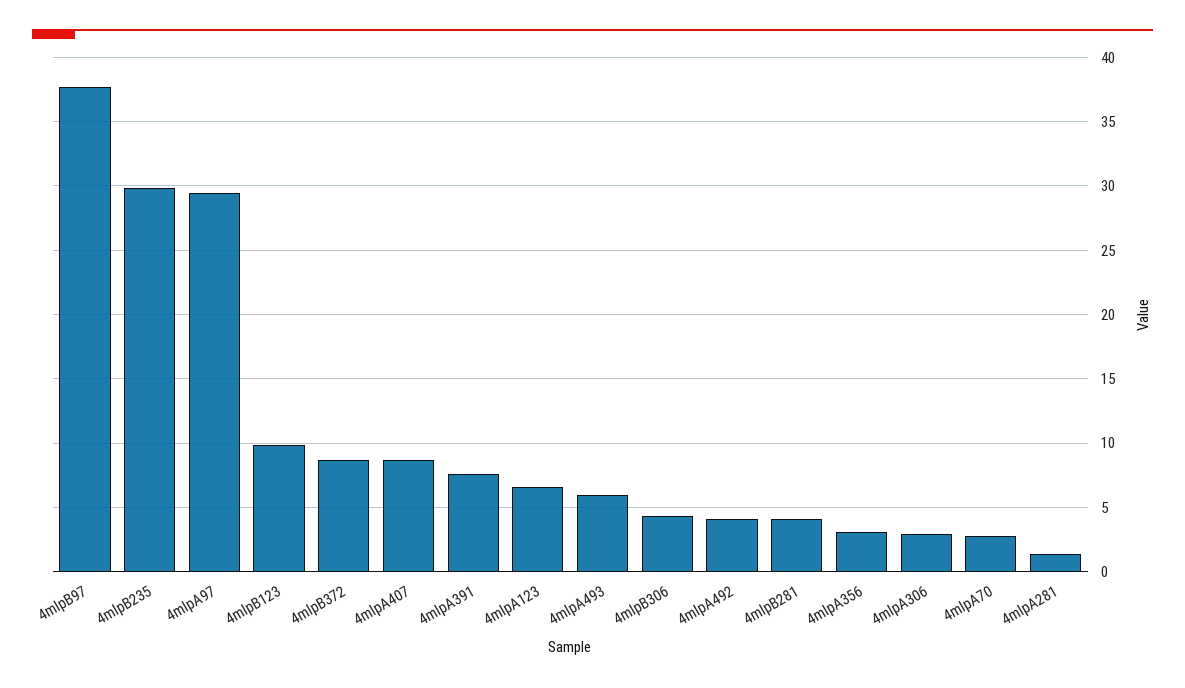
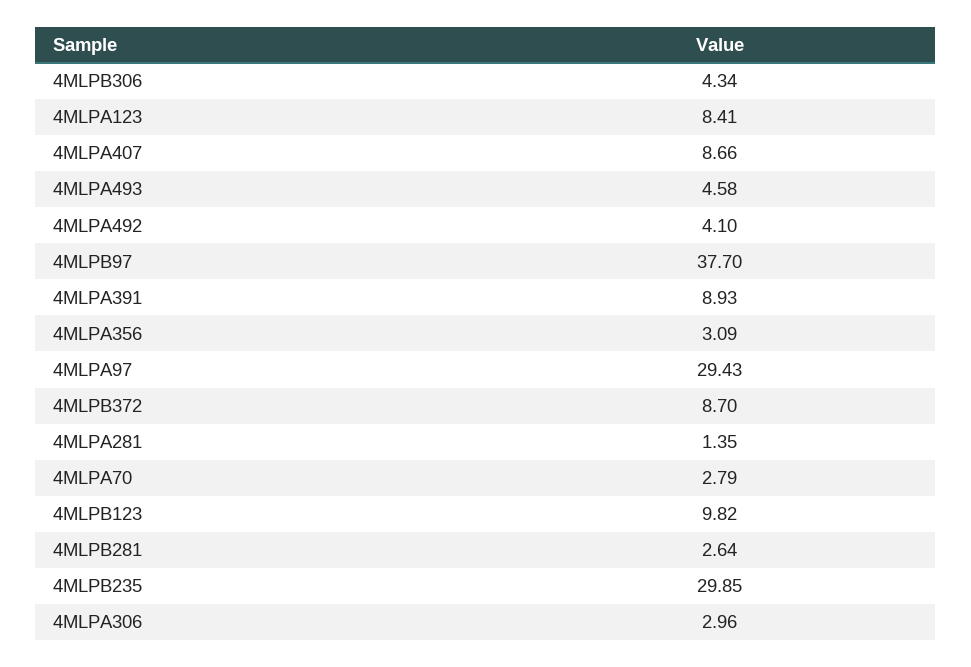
  {
    "4mlpB97": 37.7,
    "4mlpB235": 29.85,
    "4mlpA97": 29.43,
    "4mlpB123": 9.82,
    "4mlpB372": 8.7,
    "4mlpA407": 8.66,
-   "4mlpA391": 7.5,
+   "4mlpA391": 8.93,
-   "4mlpA123": 6.5,
+   "4mlpA123": 8.41,
-   "4mlpA493": 6,
+   "4mlpA493": 4.58,
    "4mlpB306": 4.34,
    "4mlpA492": 4.1,
-   "4mlpB281": 4,
+   "4mlpB281": 2.64,
    "4mlpA356": 3.09,
    "4mlpA306": 2.96,
    "4mlpA70": 2.79,
    "4mlpA281": 1.35
  }

